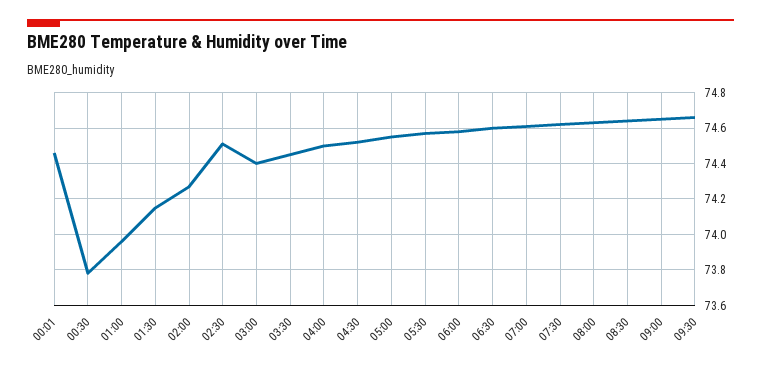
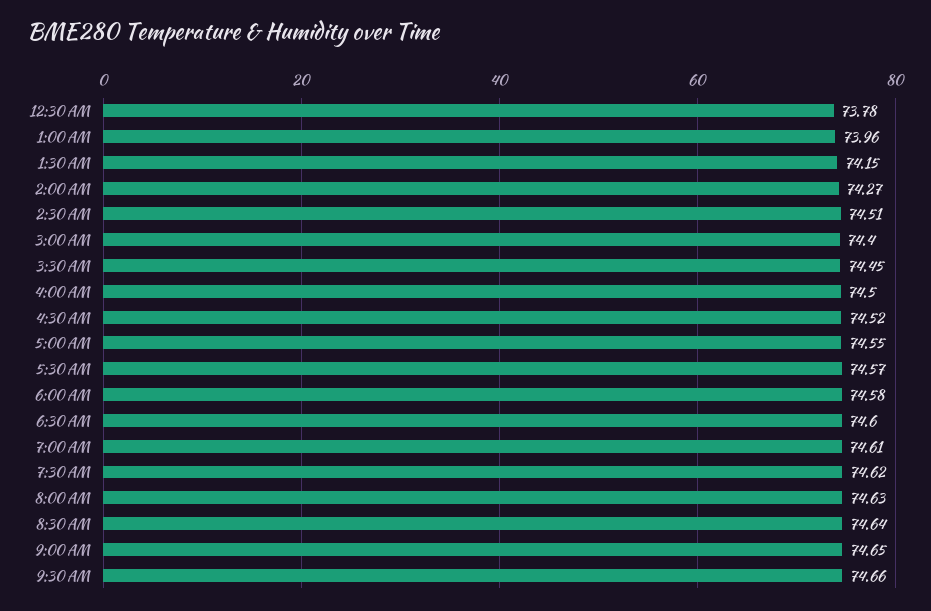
  {
-   "00:01": 74.45,
    "00:30": 73.78,
    "01:00": 73.96,
    "01:30": 74.15,
    "02:00": 74.27,
    "02:30": 74.51,
    "03:00": 74.4,
    "03:30": 74.45,
    "04:00": 74.5,
    "04:30": 74.52,
    "05:00": 74.55,
    "05:30": 74.57,
    "06:00": 74.58,
    "06:30": 74.6,
    "07:00": 74.61,
    "07:30": 74.62,
    "08:00": 74.63,
    "08:30": 74.64,
    "09:00": 74.65,
    "09:30": 74.66
  }

